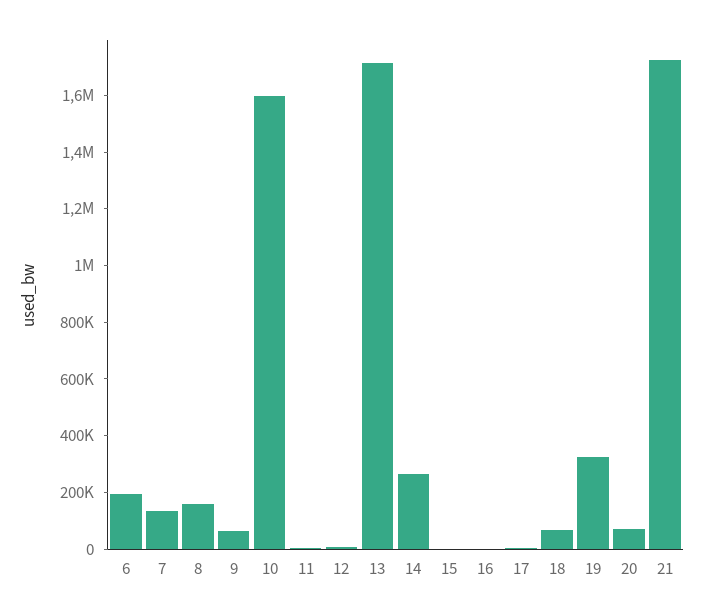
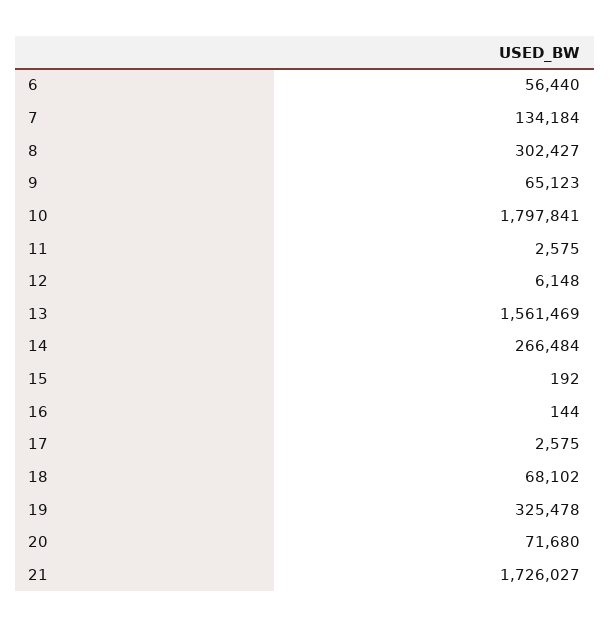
  {
-   "6": 200000,
+   "6": 56440,
    "7": 134184,
-   "8": 150000,
+   "8": 302427,
    "9": 65123,
-   "10": 1600000,
+   "10": 1797841,
    "11": 2575,
    "12": 6148,
-   "13": 1700000,
+   "13": 1561469,
    "14": 266484,
    "15": 192,
    "16": 144,
    "17": 2575,
    "18": 68102,
    "19": 325478,
    "20": 71680,
    "21": 1726027
  }

